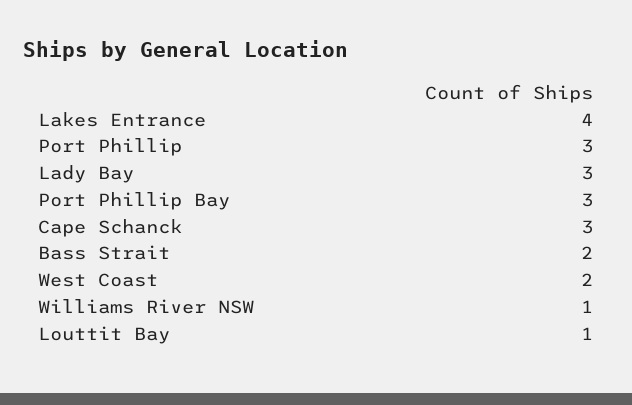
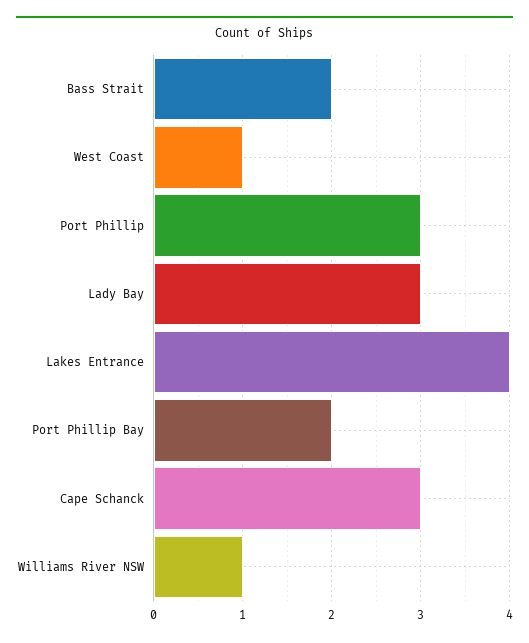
  {
    "Lakes Entrance": 4,
    "Port Phillip": 3,
    "Lady Bay": 3,
-   "Port Phillip Bay": 3,
+   "Port Phillip Bay": 2,
    "Cape Schanck": 3,
    "Bass Strait": 2,
-   "West Coast": 2,
+   "West Coast": 1,
-   "Williams River NSW": 1,
+   "Williams River NSW": 1
-   "Louttit Bay": 1
  }

